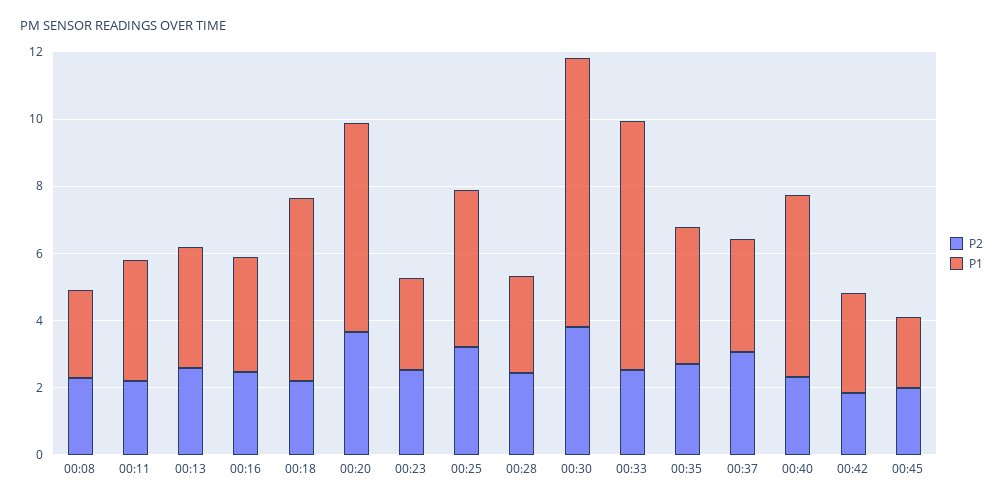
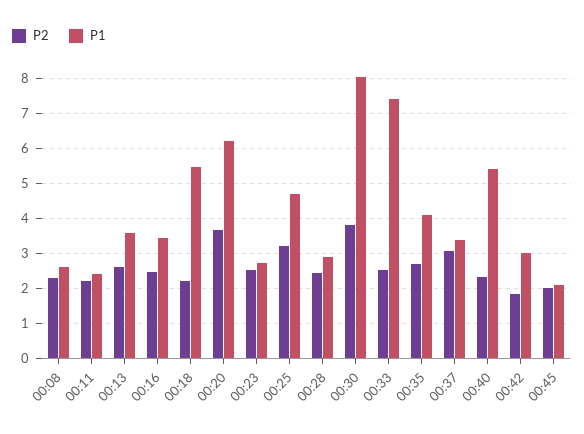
  {
    "P2": {
      "00:08": 2.4,
      "00:11": 2.2,
      "00:13": 2.6,
      "00:16": 2.4,
      "00:18": 2.2,
      "00:20": 3.6,
      "00:23": 2.6,
      "00:25": 3.2,
      "00:28": 2.4,
      "00:30": 3.8,
      "00:33": 2.6,
      "00:35": 2.8,
      "00:37": 3,
      "00:40": 2.4,
      "00:42": 1.8,
      "00:45": 2
    },
    "P1": {
      "00:08": 2.6,
-     "00:11": 3.5,
+     "00:11": 2.4,
      "00:13": 3.6,
      "00:16": 3.4,
      "00:18": 5.4,
      "00:20": 6.2,
      "00:23": 2.8,
      "00:25": 4.8,
      "00:28": 3,
      "00:30": 8,
      "00:33": 7.4,
      "00:35": 4.2,
      "00:37": 3.4,
      "00:40": 5.4,
      "00:42": 3,
      "00:45": 2.2
    }
  }

